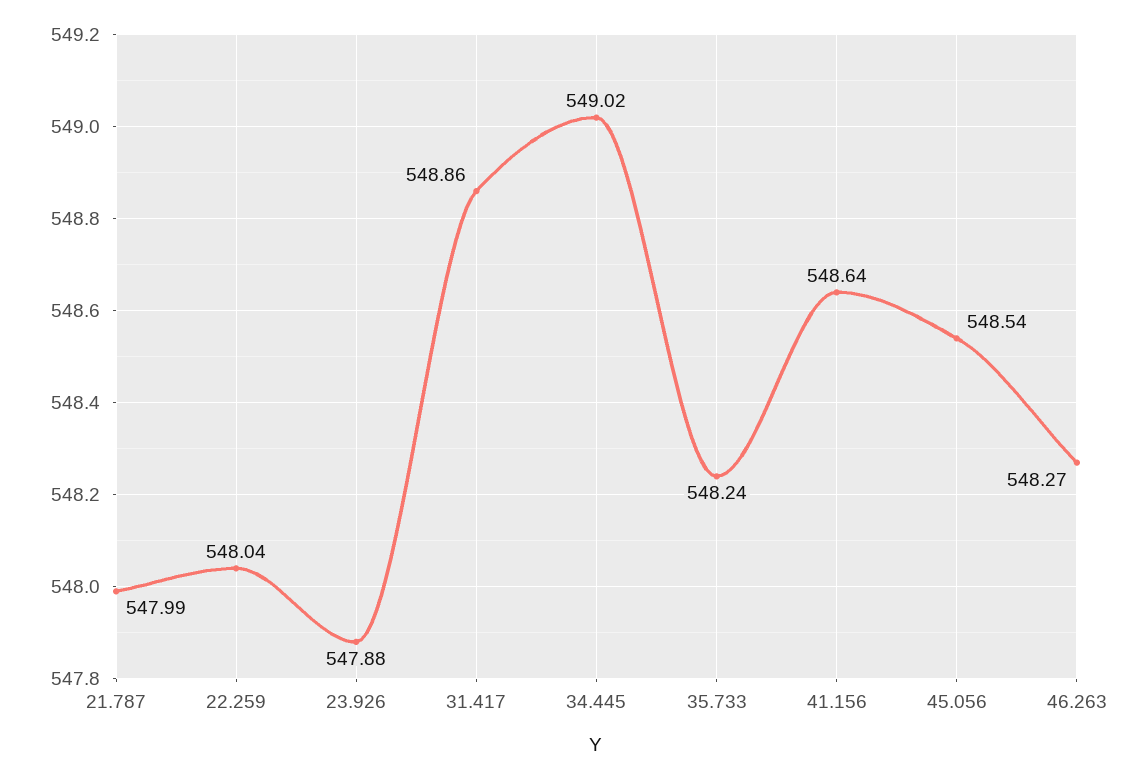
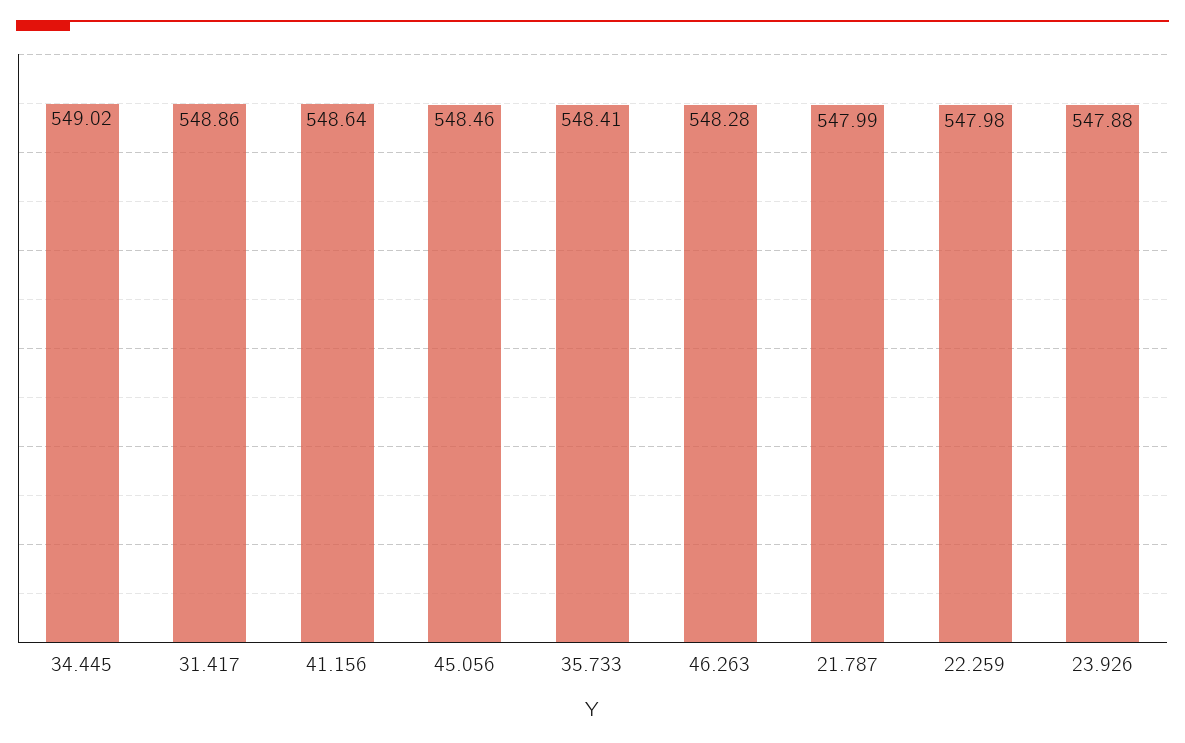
  {
    "21.787": 547.99,
-   "22.259": 548.04,
+   "22.259": 547.98,
    "23.926": 547.88,
    "31.417": 548.86,
    "34.445": 549.02,
-   "35.733": 548.24,
+   "35.733": 548.41,
    "41.156": 548.64,
-   "45.056": 548.54,
+   "45.056": 548.46,
-   "46.263": 548.27
+   "46.263": 548.28
  }

